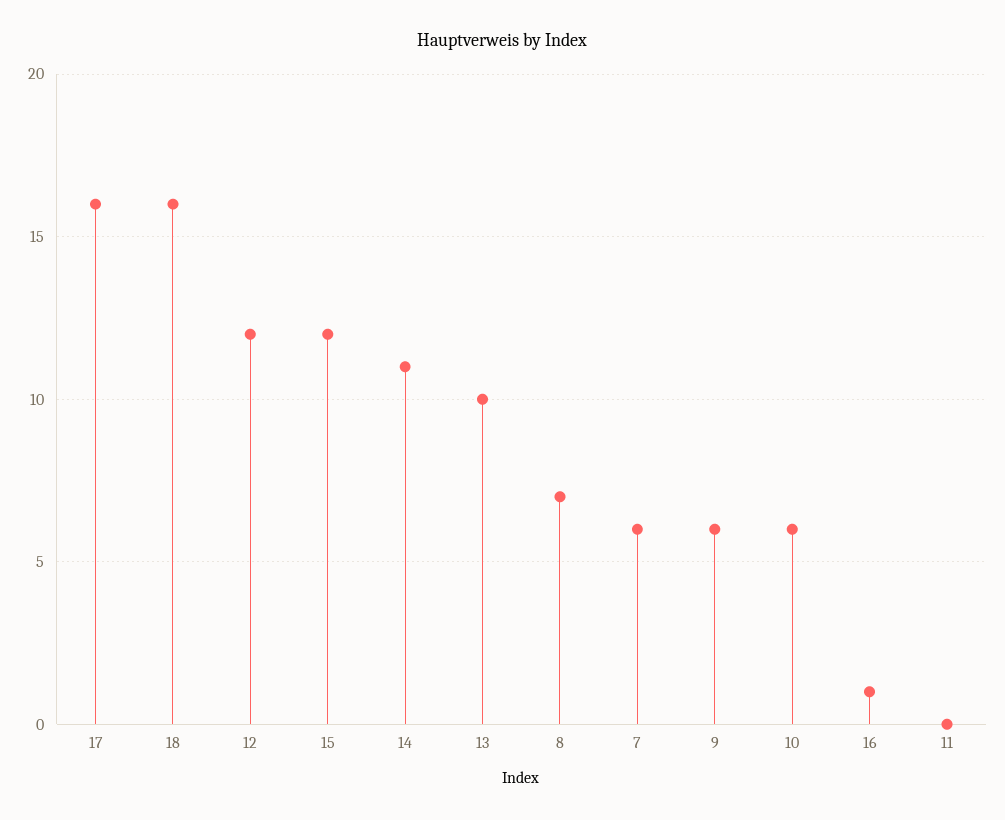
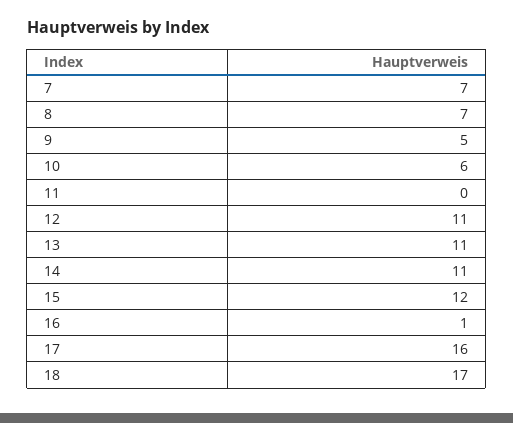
  {
    "17": 16,
-   "18": 16,
+   "18": 17,
-   "12": 12,
+   "12": 11,
    "15": 12,
    "14": 11,
-   "13": 10,
+   "13": 11,
    "8": 7,
-   "7": 6,
+   "7": 7,
-   "9": 6,
+   "9": 5,
    "10": 6,
    "16": 1,
    "11": 0
  }

